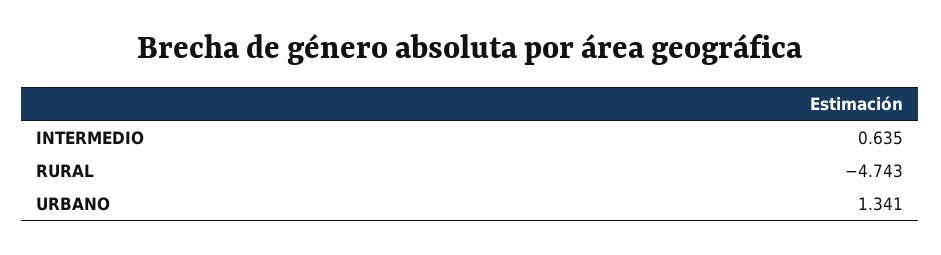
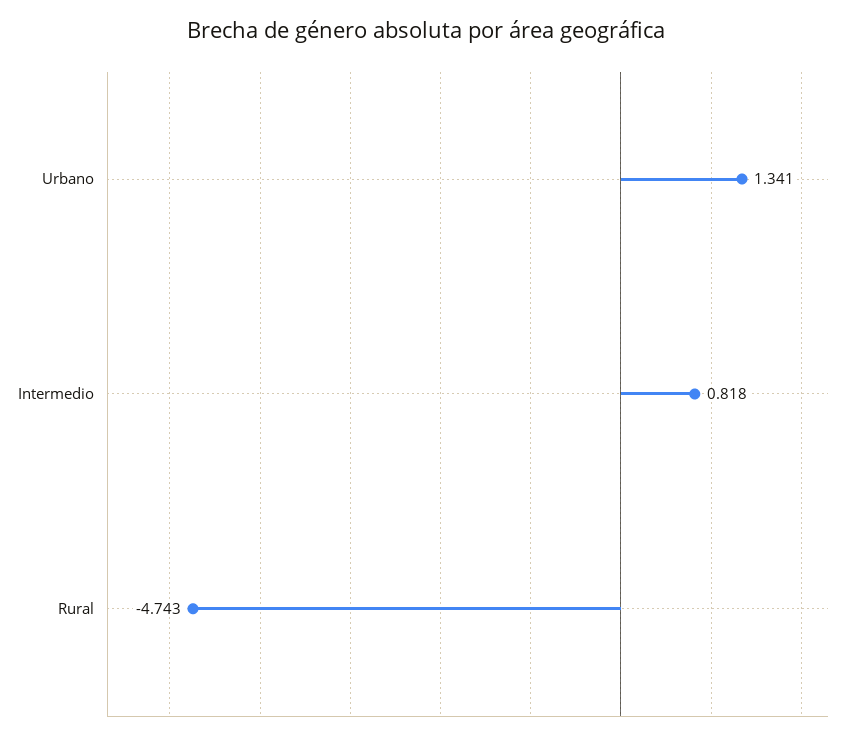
  {
-   "INTERMEDIO": 0.635,
+   "INTERMEDIO": 0.818,
    "RURAL": -4.743,
    "URBANO": 1.341
  }

